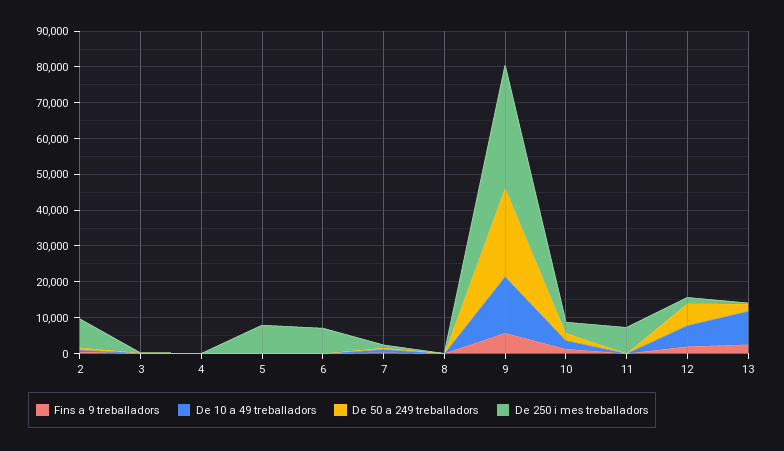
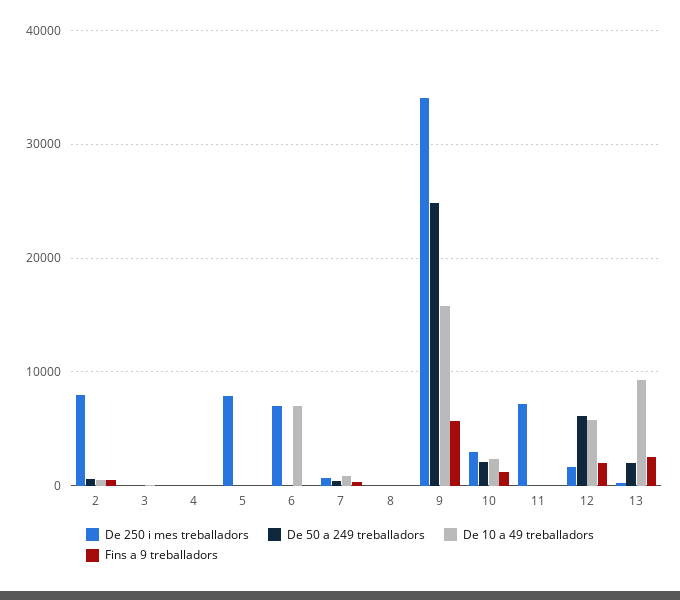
  {
    "Fins a 9 treballadors": {
      "2": 1000,
      "3": 0,
      "4": 0,
      "5": 0,
      "6": 0,
      "7": 0,
      "8": 0,
      "9": 6000,
      "10": 1000,
      "11": 0,
      "12": 2000,
      "13": 3000
    },
    "De 10 a 49 treballadors": {
      "2": 0,
      "3": 0,
      "4": 0,
      "5": 0,
-     "6": 0,
+     "6": 7000,
      "7": 1000,
      "8": 0,
      "9": 16000,
      "10": 2000,
      "11": 0,
      "12": 6000,
      "13": 9000
    },
    "De 50 a 249 treballadors": {
      "2": 1000,
      "3": 0,
      "4": 0,
      "5": 0,
      "6": 0,
      "7": 0,
      "8": 0,
      "9": 25000,
      "10": 2000,
      "11": 0,
      "12": 6000,
      "13": 2000
    },
    "De 250 i mes treballadors": {
      "2": 8000,
      "3": 0,
      "4": 0,
      "5": 8000,
      "6": 7000,
      "7": 1000,
      "8": 0,
      "9": 34000,
      "10": 3000,
      "11": 7000,
      "12": 2000,
      "13": 0
    }
  }

